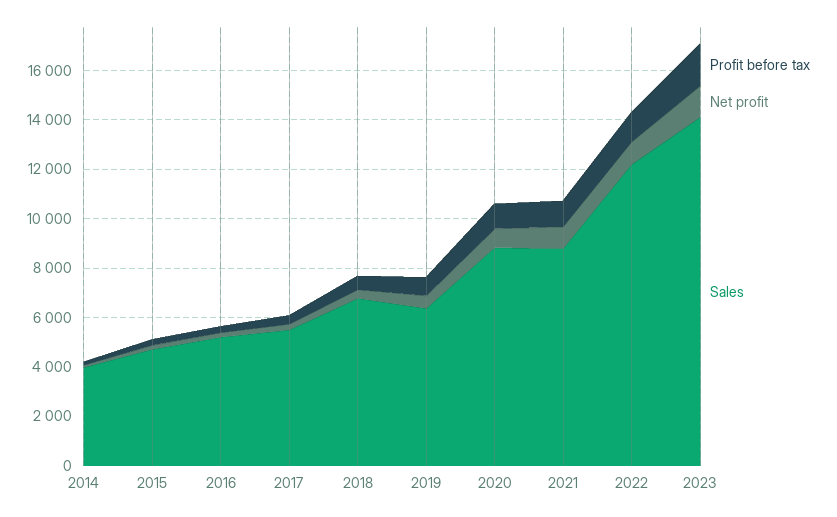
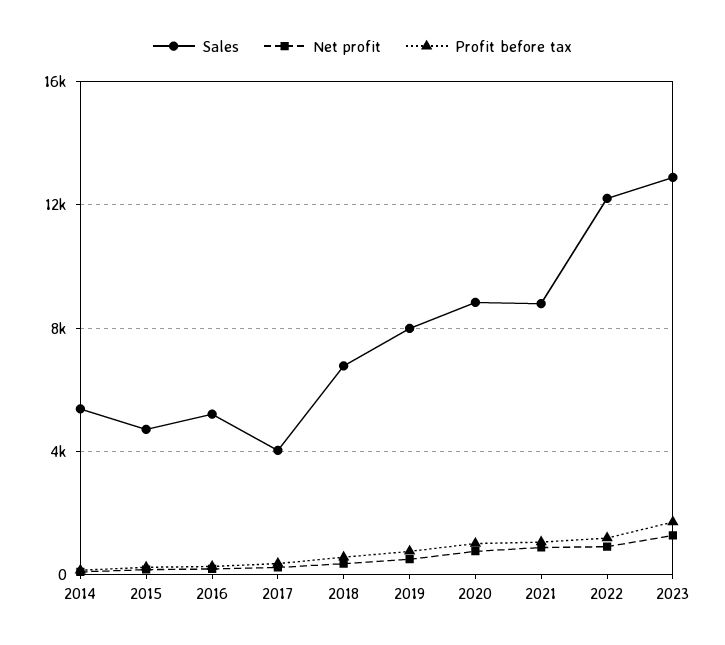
  {
    "Profit before tax": {
      "2014": 0,
      "2015": 0,
      "2016": 500,
      "2017": 500,
      "2018": 500,
      "2019": 1000,
      "2020": 1000,
      "2021": 1000,
      "2022": 1000,
      "2023": 1500
    },
    "Net profit": {
      "2014": 0,
      "2015": 0,
      "2016": 0,
      "2017": 0,
      "2018": 500,
      "2019": 500,
      "2020": 1000,
      "2021": 1000,
      "2022": 1000,
      "2023": 1500
    },
    "Sales": {
-     "2014": 4000,
+     "2014": 5500,
      "2015": 4500,
      "2016": 5000,
-     "2017": 5500,
+     "2017": 4000,
      "2018": 7000,
-     "2019": 6500,
+     "2019": 8000,
      "2020": 9000,
      "2021": 9000,
      "2022": 12000,
-     "2023": 14000
+     "2023": 13000
    }
  }

